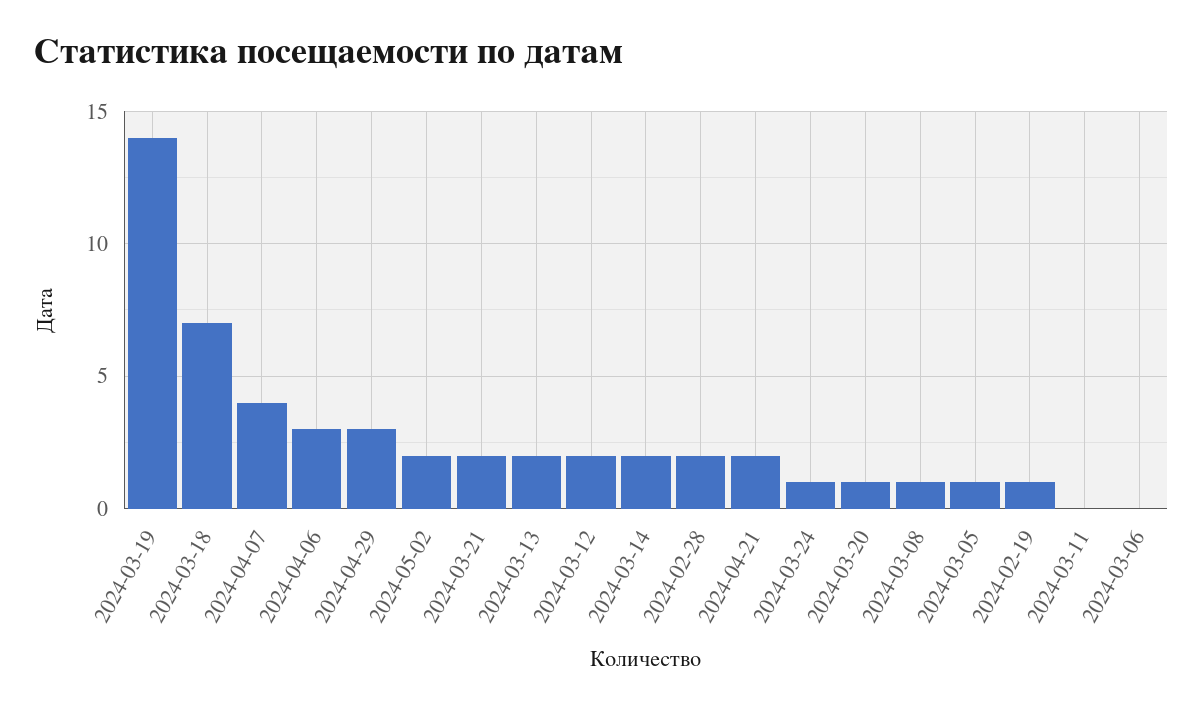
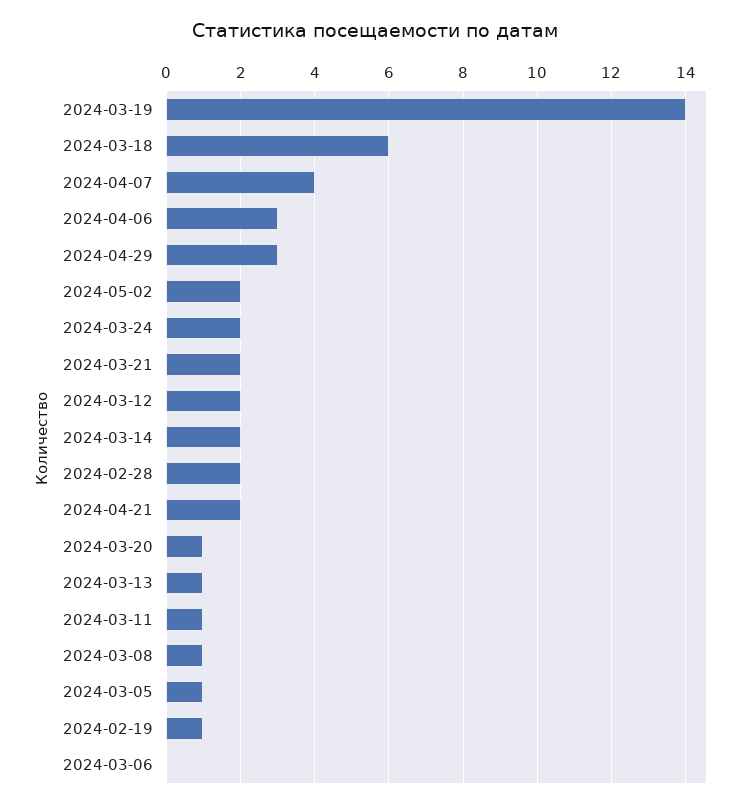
  {
    "2024-03-19": 14,
-   "2024-03-18": 7,
+   "2024-03-18": 6,
    "2024-04-07": 4,
    "2024-04-06": 3,
    "2024-04-29": 3,
    "2024-05-02": 2,
    "2024-03-21": 2,
-   "2024-03-13": 2,
+   "2024-03-13": 1,
    "2024-03-12": 2,
    "2024-03-14": 2,
    "2024-02-28": 2,
    "2024-04-21": 2,
-   "2024-03-24": 1,
+   "2024-03-24": 2,
    "2024-03-20": 1,
    "2024-03-08": 1,
    "2024-03-05": 1,
    "2024-02-19": 1,
-   "2024-03-11": 0,
+   "2024-03-11": 1,
    "2024-03-06": 0
  }

